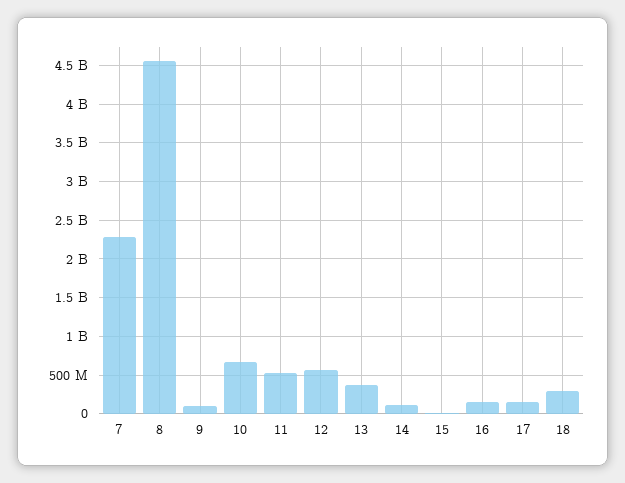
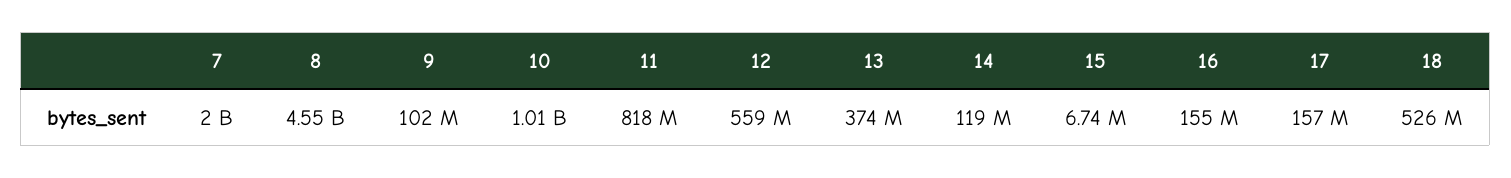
  {
-   "7": 2300000000,
+   "7": 2000000000,
    "8": 4550000000,
    "9": 102000000,
-   "10": 700000000,
+   "10": 1010000000,
-   "11": 500000000,
+   "11": 818000000,
    "12": 559000000,
    "13": 374000000,
    "14": 119000000,
    "15": 6740000,
    "16": 155000000,
    "17": 157000000,
-   "18": 300000000
+   "18": 526000000
  }

